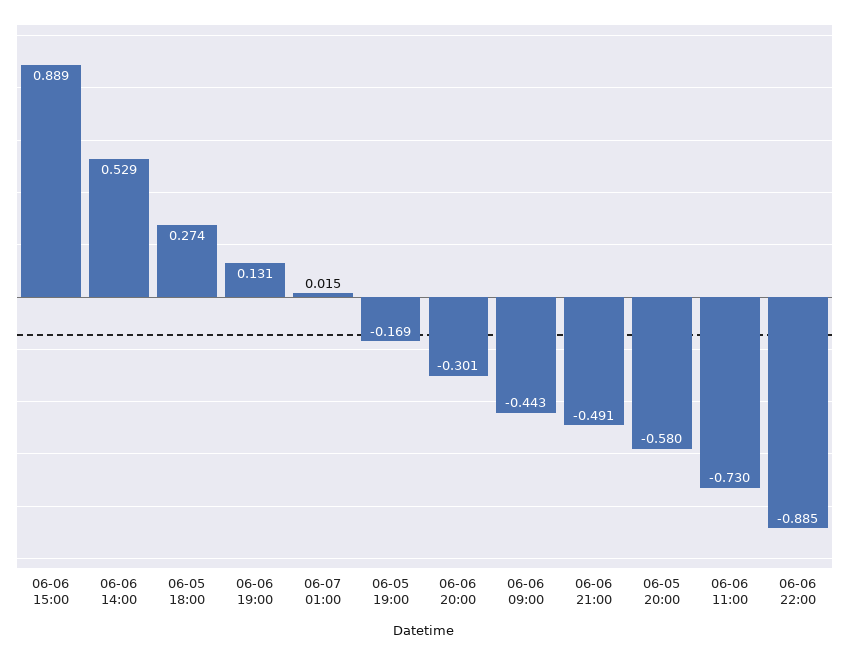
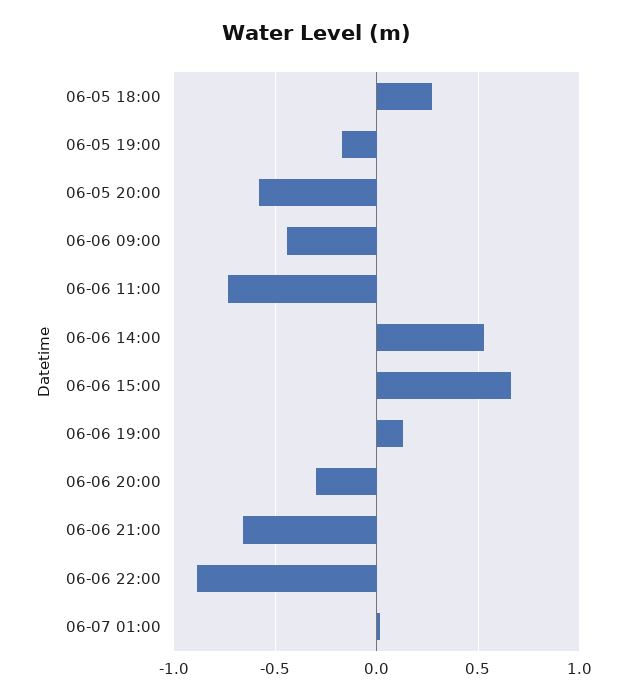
  {
-   "06-06 15:00": 0.889,
+   "06-06 15:00": 0.65,
    "06-06 14:00": 0.529,
    "06-05 18:00": 0.274,
    "06-06 19:00": 0.131,
    "06-07 01:00": 0.015,
    "06-05 19:00": -0.169,
    "06-06 20:00": -0.301,
    "06-06 09:00": -0.443,
-   "06-06 21:00": -0.491,
+   "06-06 21:00": -0.65,
    "06-05 20:00": -0.58,
    "06-06 11:00": -0.73,
    "06-06 22:00": -0.885
  }

